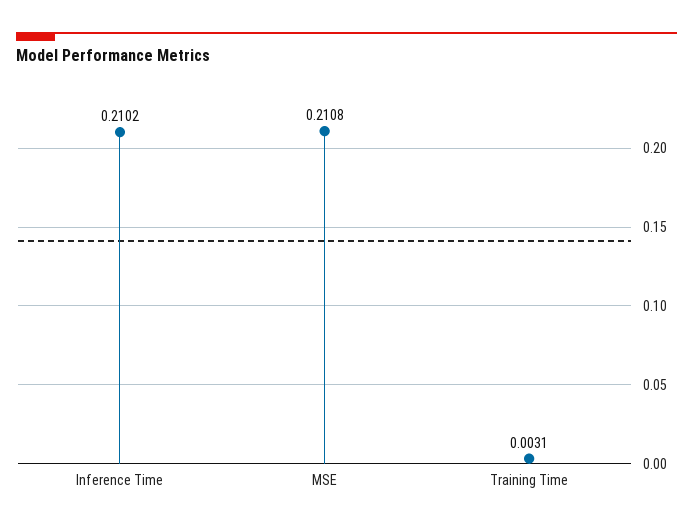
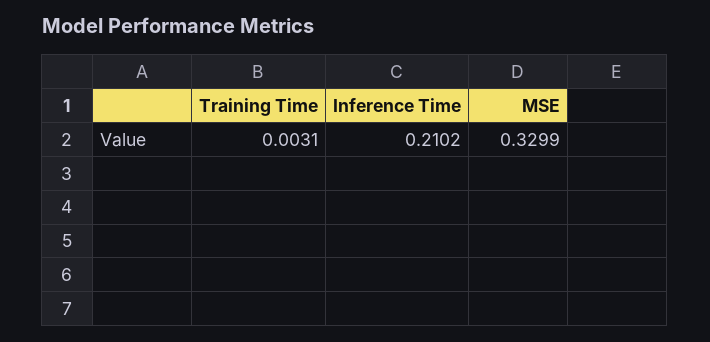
  {
    "Inference Time": 0.2102,
-   "MSE": 0.2108,
+   "MSE": 0.3299,
    "Training Time": 0.0031
  }

